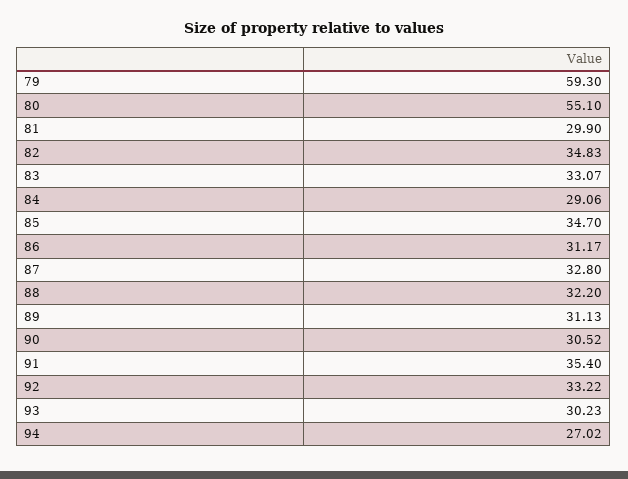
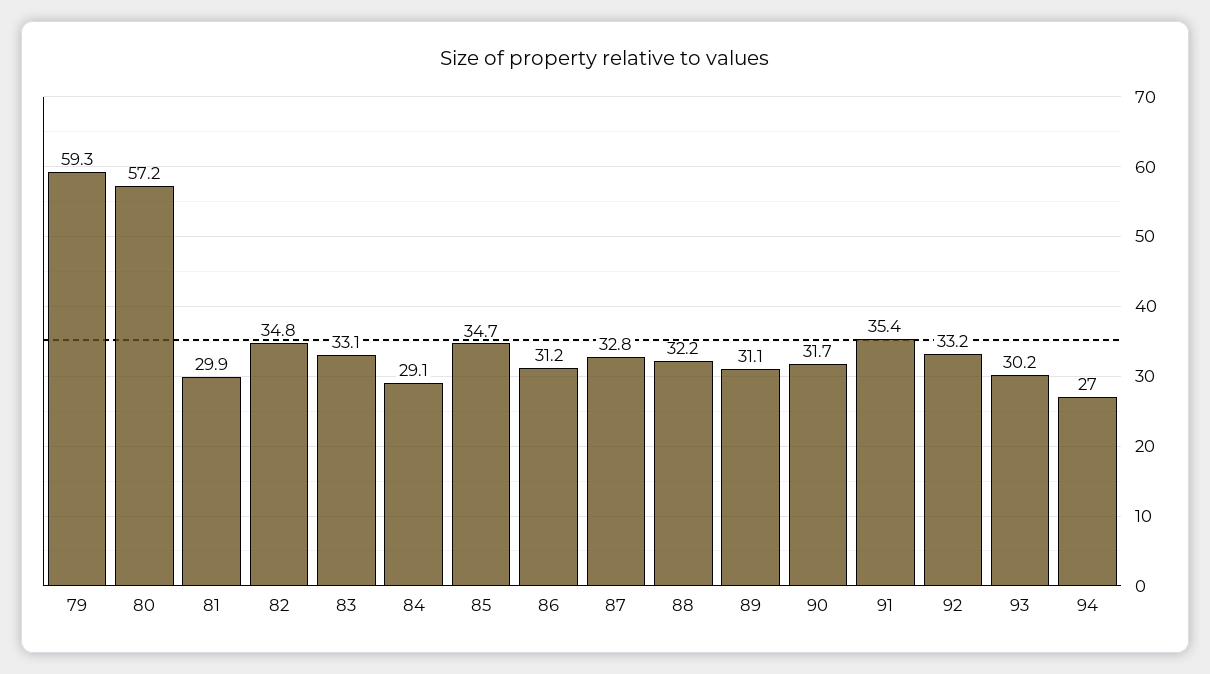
  {
    "79": 59.3,
-   "80": 55.1,
+   "80": 57.2,
    "81": 29.9,
    "82": 34.83,
    "83": 33.07,
    "84": 29.06,
    "85": 34.7,
    "86": 31.17,
    "87": 32.8,
    "88": 32.2,
    "89": 31.13,
-   "90": 30.52,
+   "90": 31.7,
    "91": 35.4,
    "92": 33.22,
    "93": 30.23,
    "94": 27.02
  }

